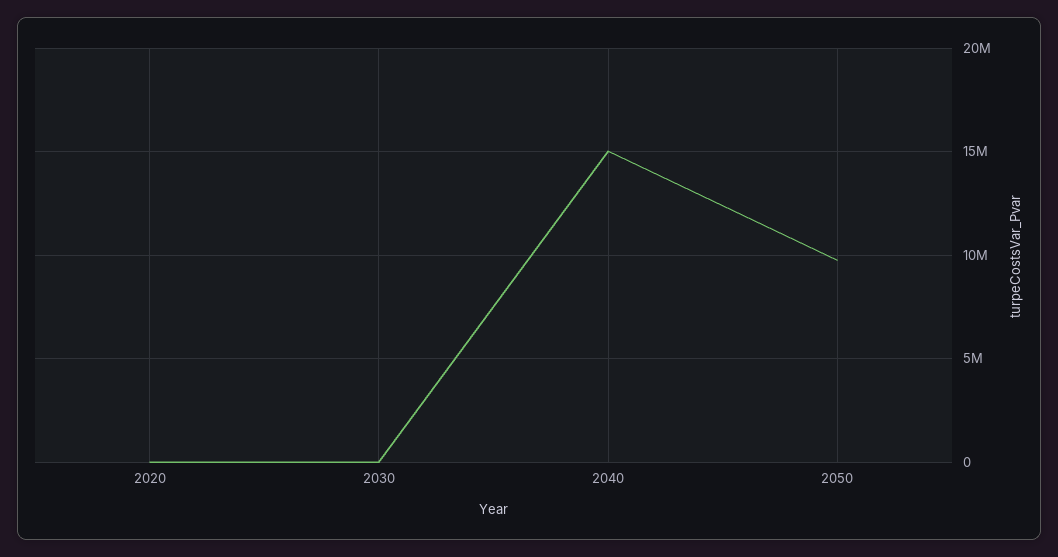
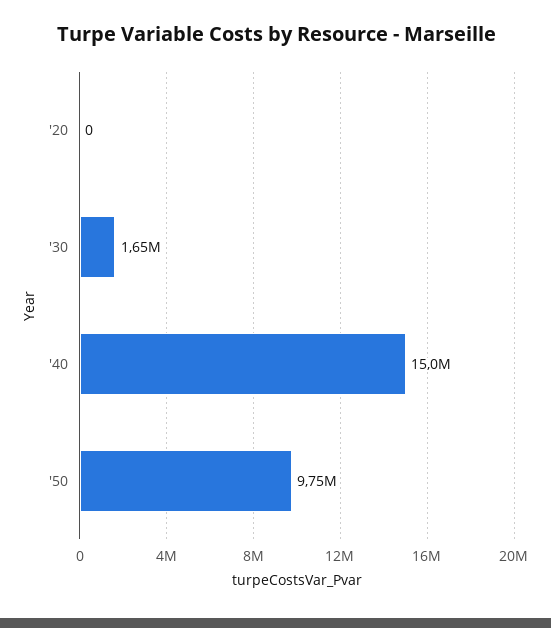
  {
    "2020": 0,
-   "2030": 0,
+   "2030": 1650000,
    "2040": 15000000,
    "2050": 9750000
  }

